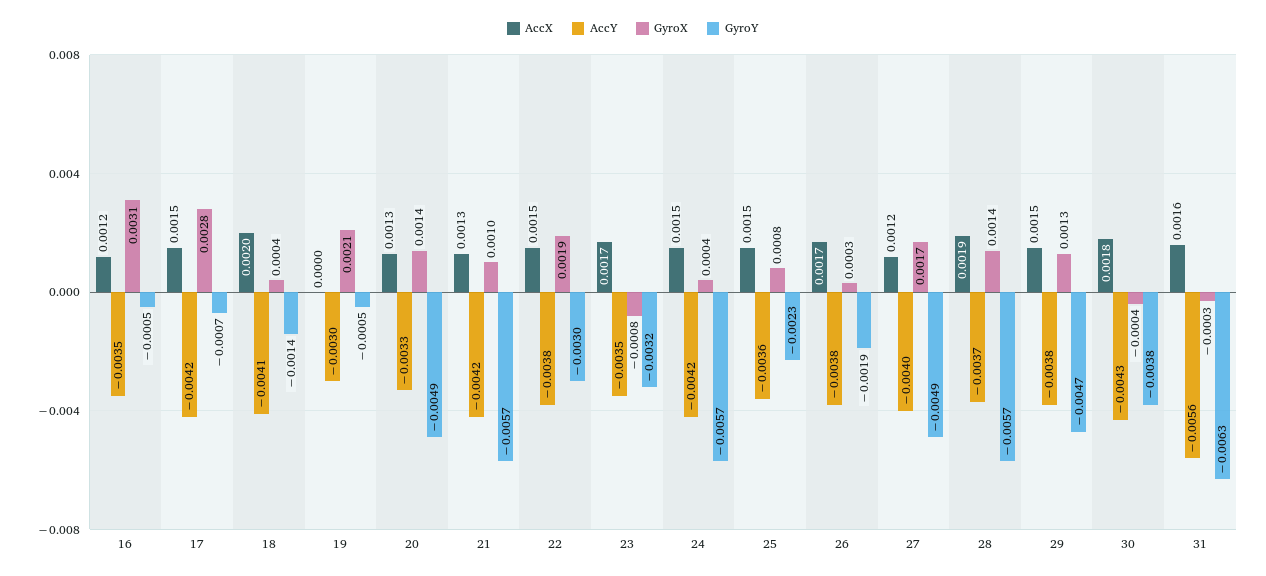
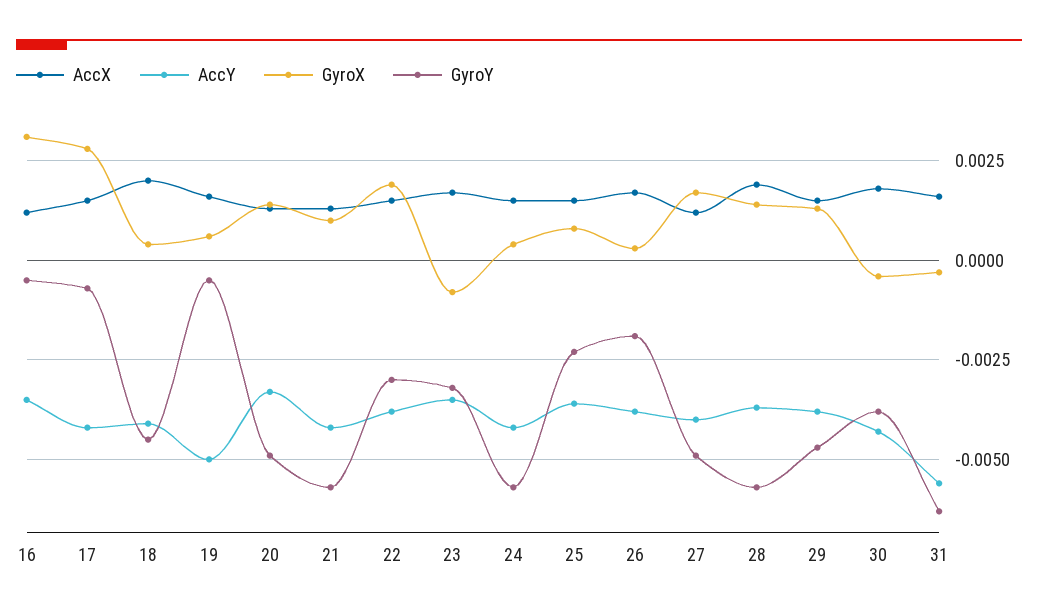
  {
    "AccX": {
      "16": 0.0012,
      "17": 0.0015,
      "18": 0.002,
-     "19": 0,
+     "19": 0.0015,
      "20": 0.0013,
      "21": 0.0013,
      "22": 0.0015,
      "23": 0.0017,
      "24": 0.0015,
      "25": 0.0015,
      "26": 0.0017,
      "27": 0.0012,
      "28": 0.0019,
      "29": 0.0015,
      "30": 0.0018,
      "31": 0.0016
    },
    "AccY": {
      "16": -0.0035,
      "17": -0.0042,
      "18": -0.0041,
-     "19": -0.003,
+     "19": -0.005,
      "20": -0.0033,
      "21": -0.0042,
      "22": -0.0038,
      "23": -0.0035,
      "24": -0.0042,
      "25": -0.0036,
      "26": -0.0038,
      "27": -0.004,
      "28": -0.0037,
      "29": -0.0038,
      "30": -0.0043,
      "31": -0.0056
    },
    "GyroX": {
      "16": 0.0031,
      "17": 0.0028,
      "18": 0.0004,
-     "19": 0.0021,
+     "19": 0.0005,
      "20": 0.0014,
      "21": 0.001,
      "22": 0.0019,
      "23": -0.0008,
      "24": 0.0004,
      "25": 0.0008,
      "26": 0.0003,
      "27": 0.0017,
      "28": 0.0014,
      "29": 0.0013,
      "30": -0.0004,
      "31": -0.0003
    },
    "GyroY": {
      "16": -0.0005,
      "17": -0.0007,
-     "18": -0.0014,
+     "18": -0.0045,
      "19": -0.0005,
      "20": -0.0049,
      "21": -0.0057,
      "22": -0.003,
      "23": -0.0032,
      "24": -0.0057,
      "25": -0.0023,
      "26": -0.0019,
      "27": -0.0049,
      "28": -0.0057,
      "29": -0.0047,
      "30": -0.0038,
      "31": -0.0063
    }
  }

